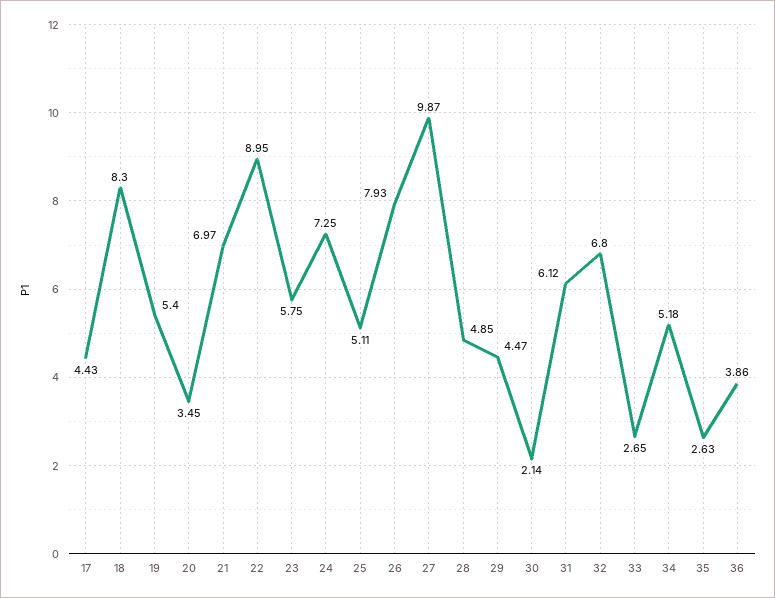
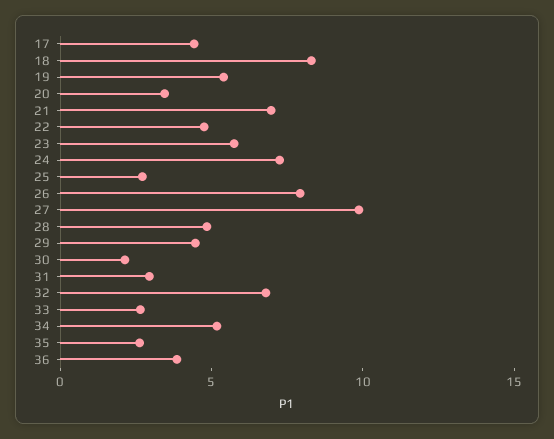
  {
    "17": 4.43,
    "18": 8.3,
    "19": 5.4,
    "20": 3.45,
    "21": 6.97,
-   "22": 8.95,
+   "22": 5,
    "23": 5.75,
    "24": 7.25,
-   "25": 5.11,
+   "25": 3,
    "26": 7.93,
    "27": 9.87,
    "28": 4.85,
    "29": 4.47,
    "30": 2.14,
-   "31": 6.12,
+   "31": 3,
    "32": 6.8,
    "33": 2.65,
    "34": 5.18,
    "35": 2.63,
    "36": 3.86
  }

